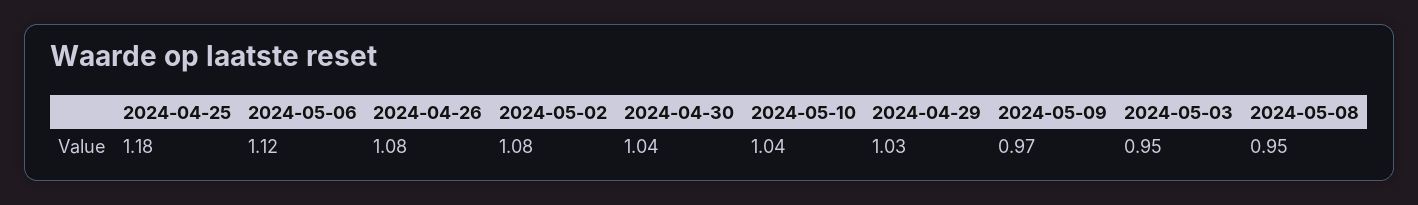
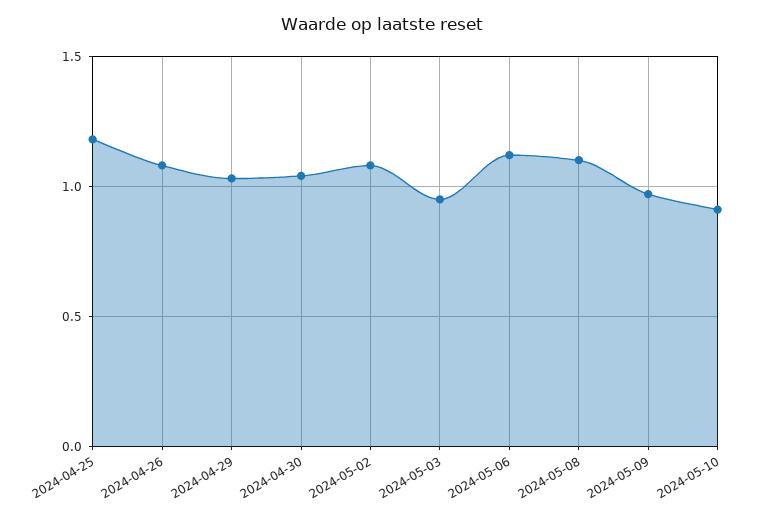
  {
    "2024-04-25": 1.18,
    "2024-05-06": 1.12,
    "2024-04-26": 1.08,
    "2024-05-02": 1.08,
    "2024-04-30": 1.04,
-   "2024-05-10": 1.04,
+   "2024-05-10": 0.9,
    "2024-04-29": 1.03,
    "2024-05-09": 0.97,
    "2024-05-03": 0.95,
-   "2024-05-08": 0.95
+   "2024-05-08": 1.1
  }

